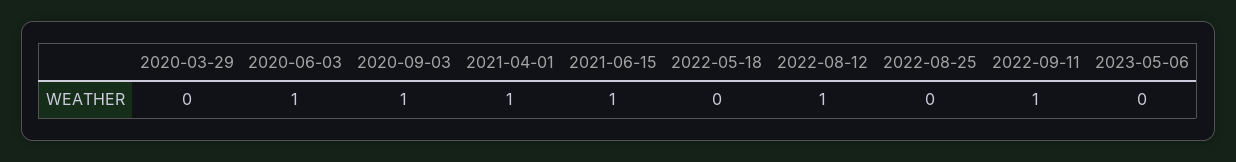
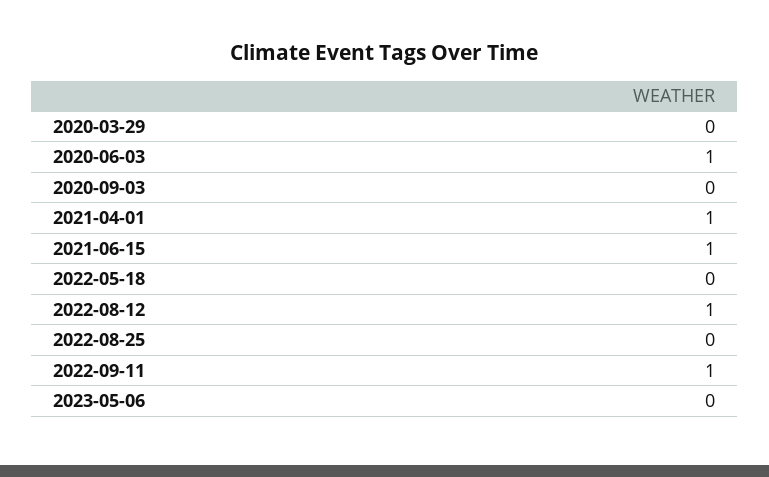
  {
    "2020-03-29": 0,
    "2020-06-03": 1,
-   "2020-09-03": 1,
+   "2020-09-03": 0,
    "2021-04-01": 1,
    "2021-06-15": 1,
    "2022-05-18": 0,
    "2022-08-12": 1,
    "2022-08-25": 0,
    "2022-09-11": 1,
    "2023-05-06": 0
  }

